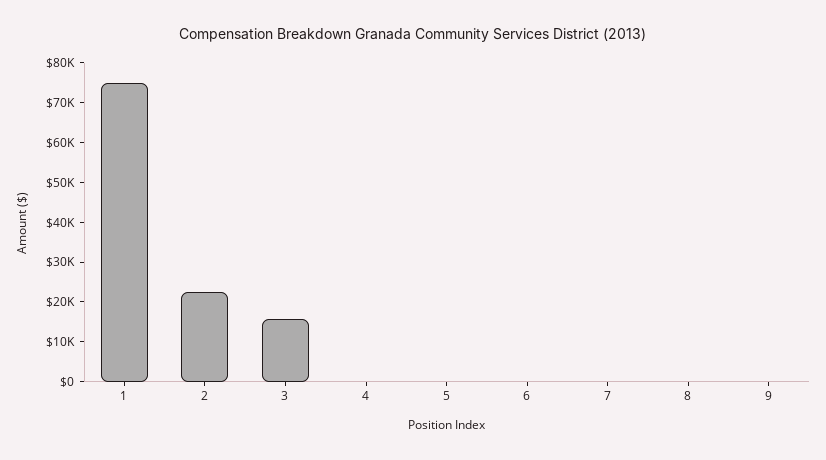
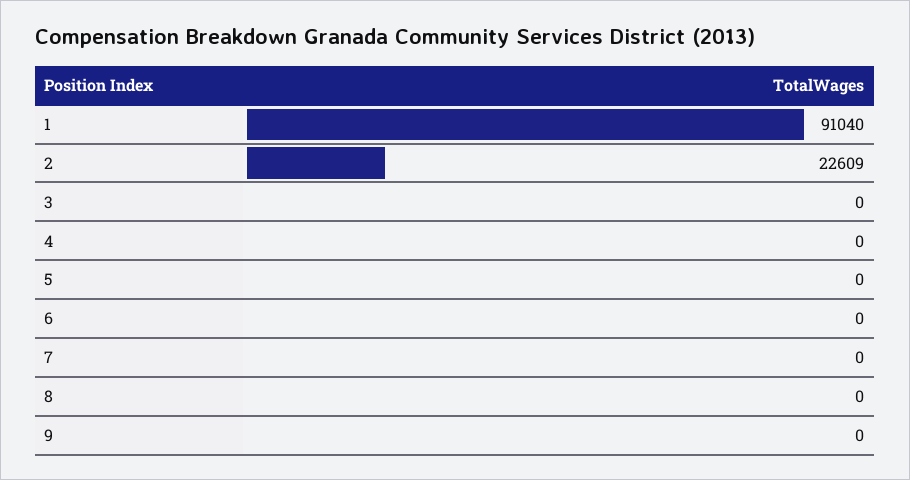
  {
-   "1": 75000,
+   "1": 91040,
    "2": 22609,
-   "3": 15000,
+   "3": 0,
    "4": 0,
    "5": 0,
    "6": 0,
    "7": 0,
    "8": 0,
    "9": 0
  }

